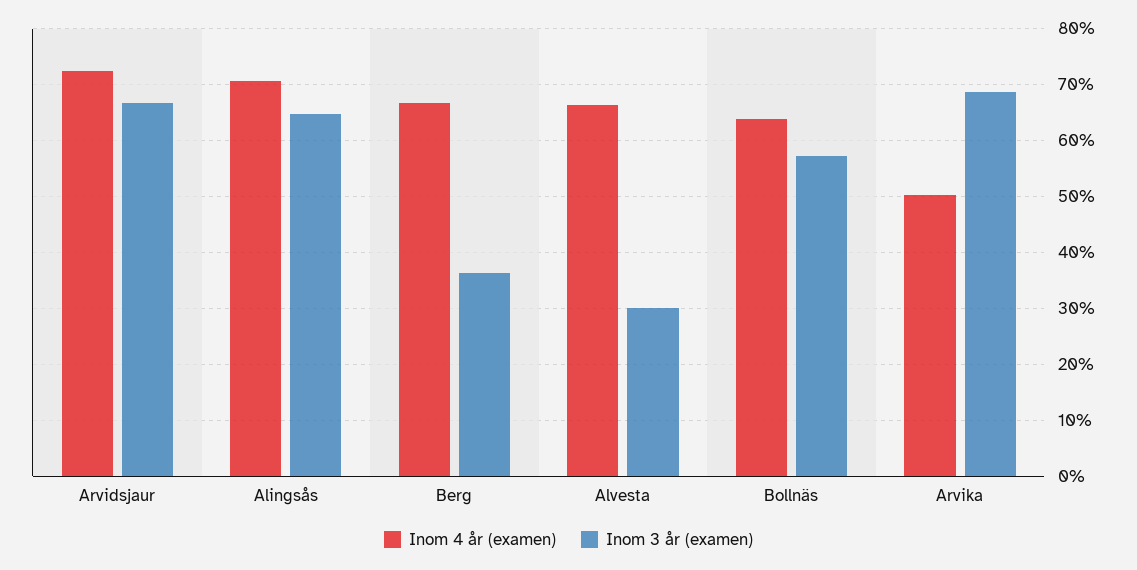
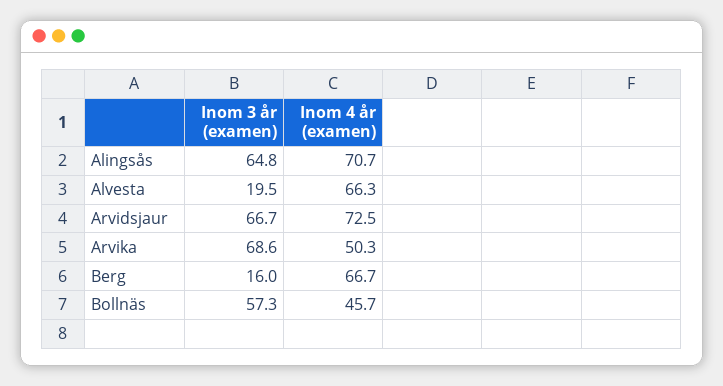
  {
    "Inom 4 år (examen)": {
      "Arvidsjaur": 72.5,
      "Alingsås": 70.7,
      "Berg": 66.7,
      "Alvesta": 66.3,
-     "Bollnäs": 64,
+     "Bollnäs": 45.7,
      "Arvika": 50.3
    },
    "Inom 3 år (examen)": {
      "Arvidsjaur": 66.7,
      "Alingsås": 64.8,
-     "Berg": 36,
+     "Berg": 16,
-     "Alvesta": 30,
+     "Alvesta": 19.5,
      "Bollnäs": 57.3,
      "Arvika": 68.6
    }
  }

